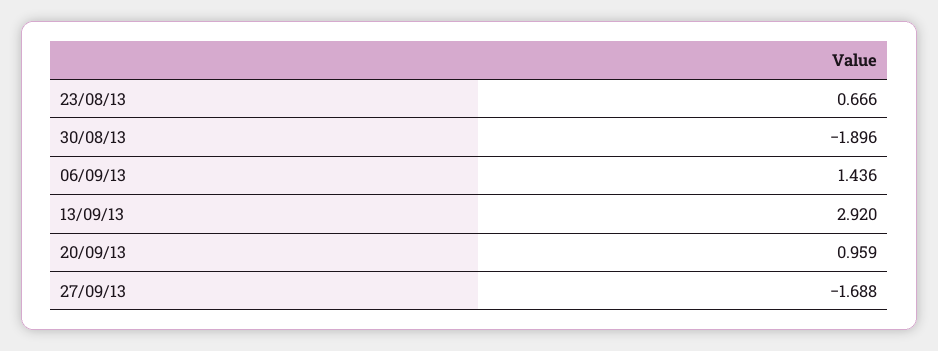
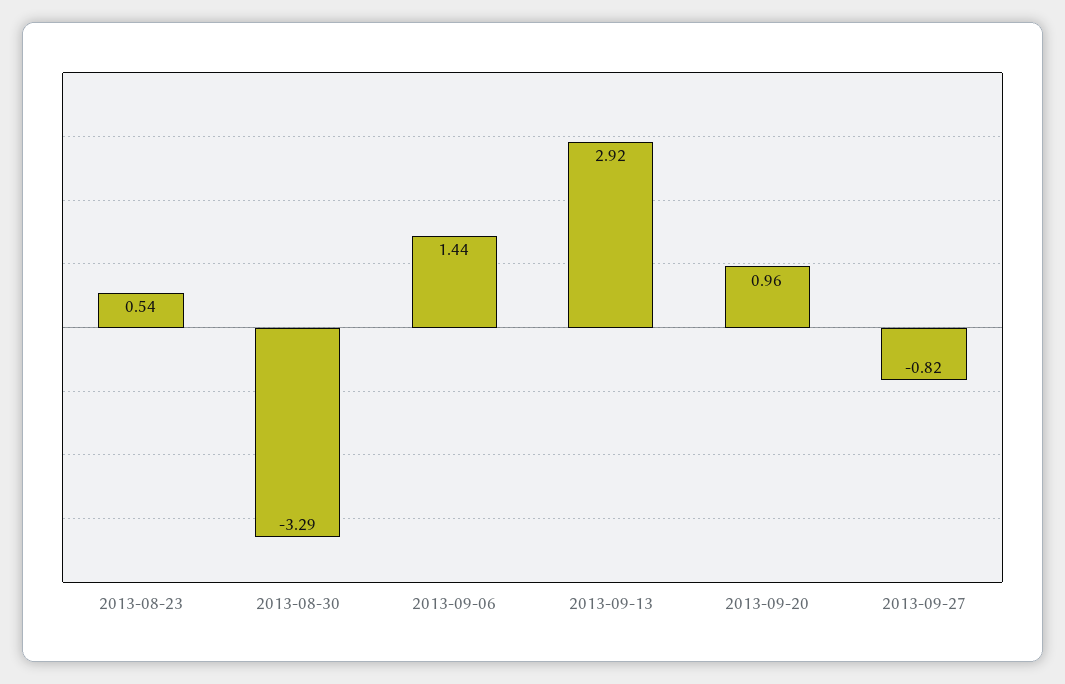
  {
-   "23/08/13": 0.666,
+   "23/08/13": 0.54,
-   "30/08/13": -1.896,
+   "30/08/13": -3.29,
    "06/09/13": 1.436,
    "13/09/13": 2.92,
    "20/09/13": 0.959,
-   "27/09/13": -1.688
+   "27/09/13": -0.82
  }

